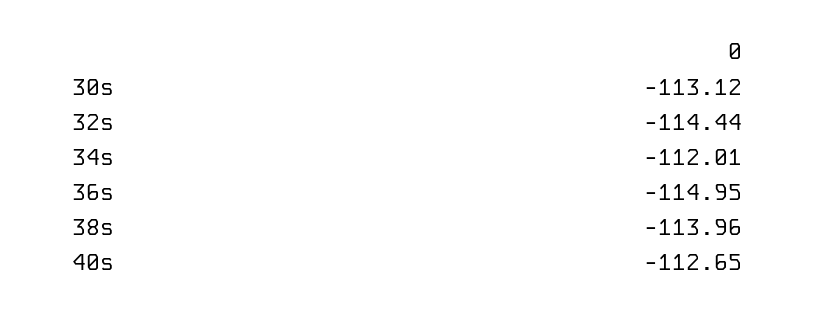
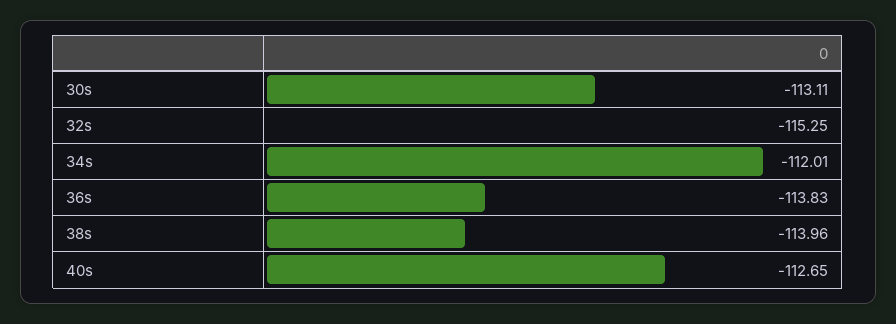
  {
-   "30s": -113.12,
+   "30s": -113.11,
-   "32s": -114.44,
+   "32s": -115.25,
    "34s": -112.01,
-   "36s": -114.95,
+   "36s": -113.83,
    "38s": -113.96,
    "40s": -112.65
  }

